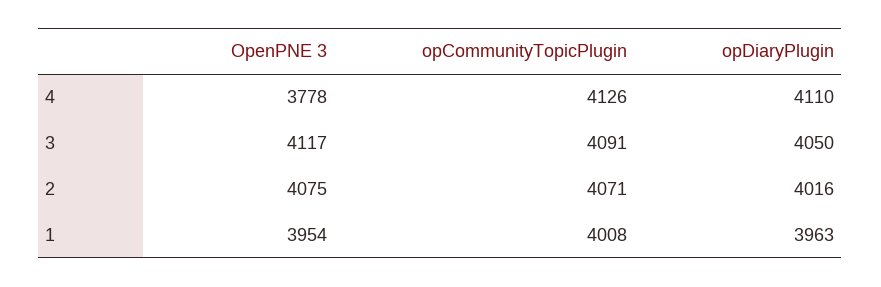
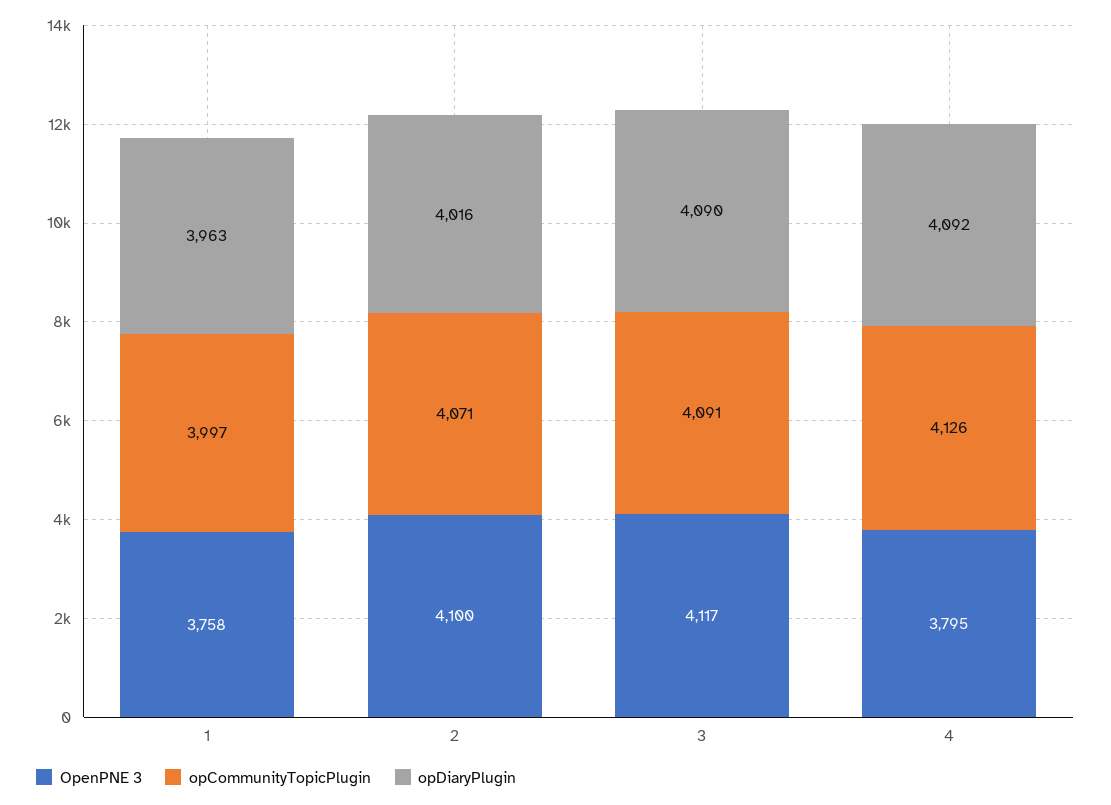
  {
    "OpenPNE 3": {
-     "4": 3778,
+     "4": 3795,
      "3": 4117,
-     "2": 4075,
+     "2": 4100,
-     "1": 3954
+     "1": 3758
    },
    "opCommunityTopicPlugin": {
      "4": 4126,
      "3": 4091,
      "2": 4071,
-     "1": 4008
+     "1": 3997
    },
    "opDiaryPlugin": {
-     "4": 4110,
+     "4": 4092,
-     "3": 4050,
+     "3": 4090,
      "2": 4016,
      "1": 3963
    }
  }

